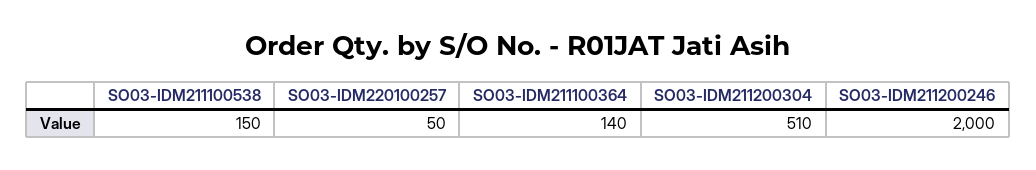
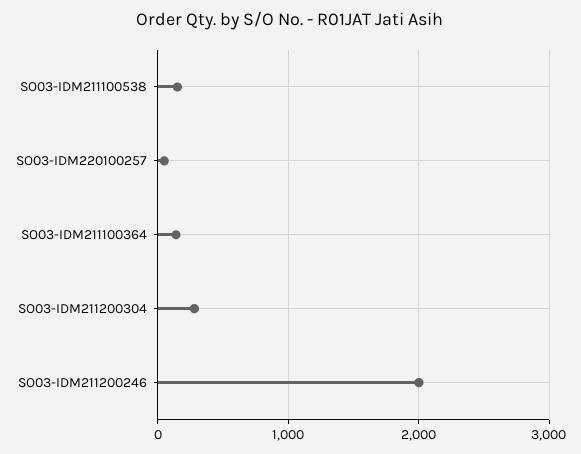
  {
    "SO03-IDM211100538": 150,
    "SO03-IDM220100257": 50,
    "SO03-IDM211100364": 140,
-   "SO03-IDM211200304": 510,
+   "SO03-IDM211200304": 300,
    "SO03-IDM211200246": 2000
  }

